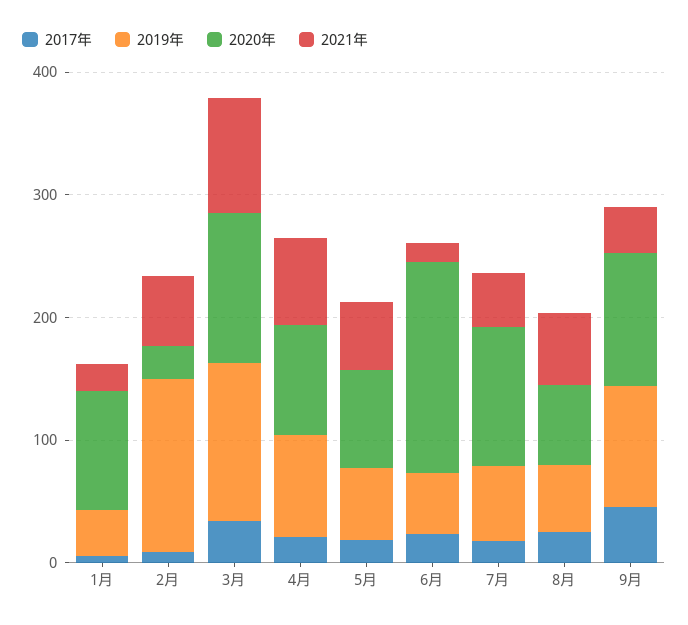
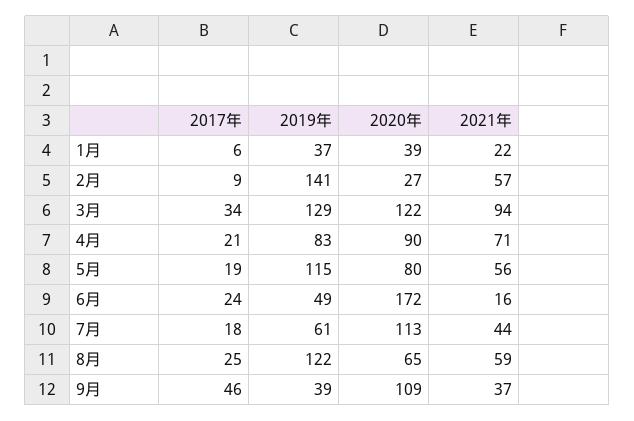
  {
    "2017年": {
      "1月": 6,
      "2月": 9,
      "3月": 34,
      "4月": 21,
      "5月": 19,
      "6月": 24,
      "7月": 18,
      "8月": 25,
      "9月": 46
    },
    "2019年": {
      "1月": 37,
      "2月": 141,
      "3月": 129,
      "4月": 83,
-     "5月": 60,
+     "5月": 115,
      "6月": 49,
      "7月": 61,
-     "8月": 60,
+     "8月": 122,
-     "9月": 100
+     "9月": 39
    },
    "2020年": {
-     "1月": 100,
+     "1月": 39,
      "2月": 27,
      "3月": 122,
      "4月": 90,
      "5月": 80,
      "6月": 172,
      "7月": 113,
      "8月": 65,
      "9月": 109
    },
    "2021年": {
      "1月": 22,
      "2月": 57,
      "3月": 94,
      "4月": 71,
      "5月": 56,
      "6月": 16,
      "7月": 44,
      "8月": 59,
      "9月": 37
    }
  }

